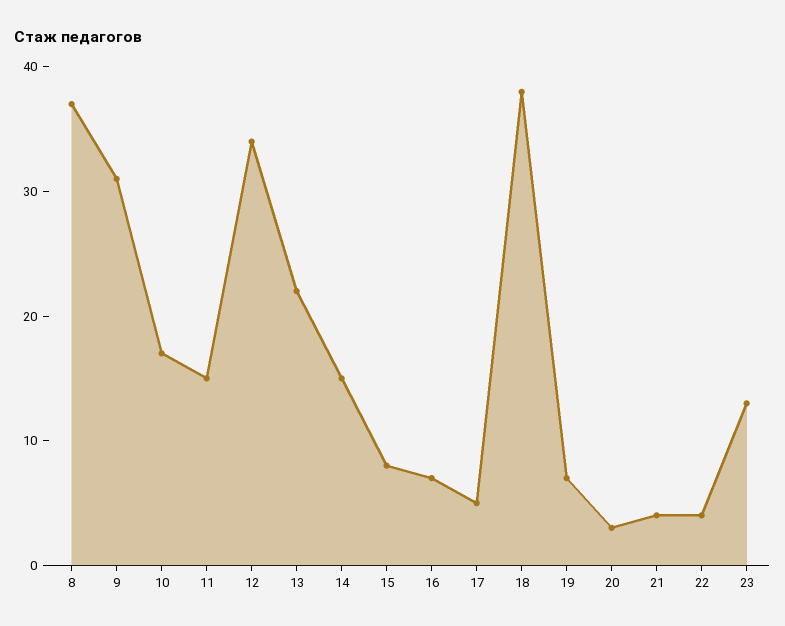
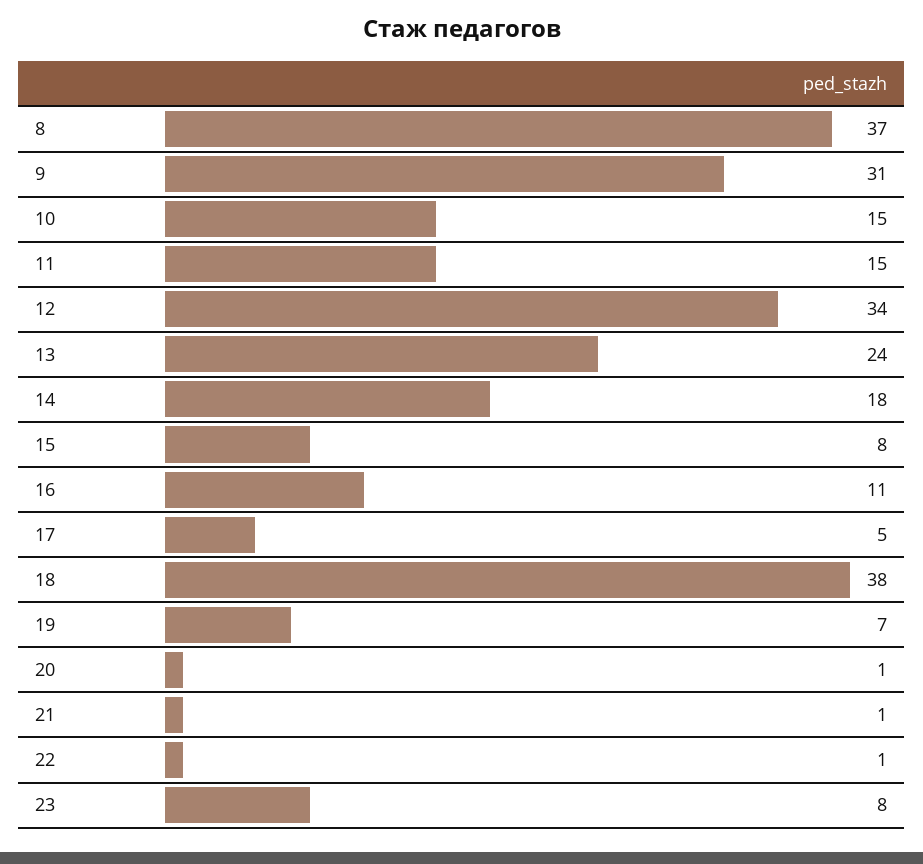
  {
    "8": 37,
    "9": 31,
-   "10": 17,
+   "10": 15,
    "11": 15,
    "12": 34,
-   "13": 22,
+   "13": 24,
-   "14": 15,
+   "14": 18,
    "15": 8,
-   "16": 7,
+   "16": 11,
    "17": 5,
    "18": 38,
    "19": 7,
-   "20": 3,
+   "20": 1,
-   "21": 4,
+   "21": 1,
-   "22": 4,
+   "22": 1,
-   "23": 13
+   "23": 8
  }

